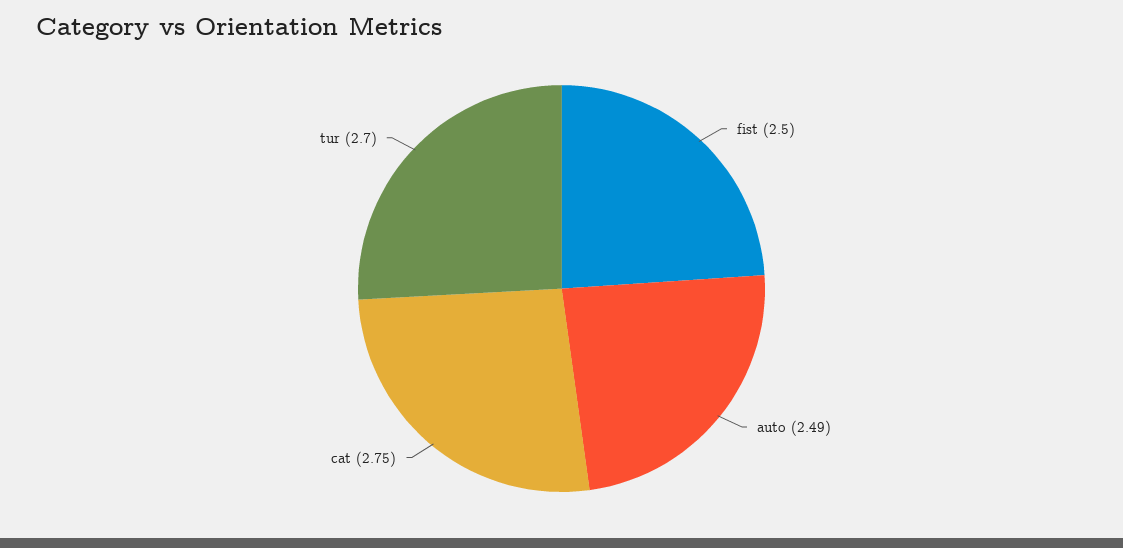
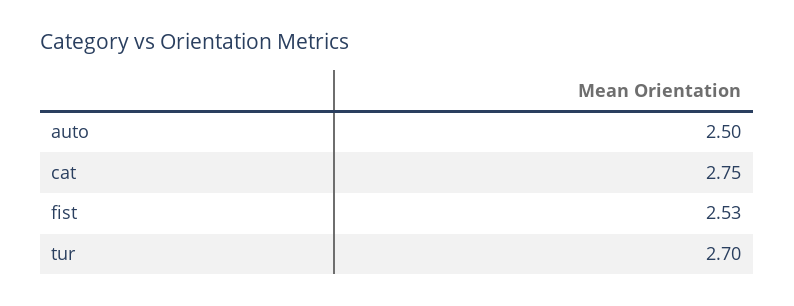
  {
-   "fist": 2.5,
+   "fist": 2.53,
-   "auto": 2.49,
+   "auto": 2.5,
    "cat": 2.75,
    "tur": 2.7
  }

